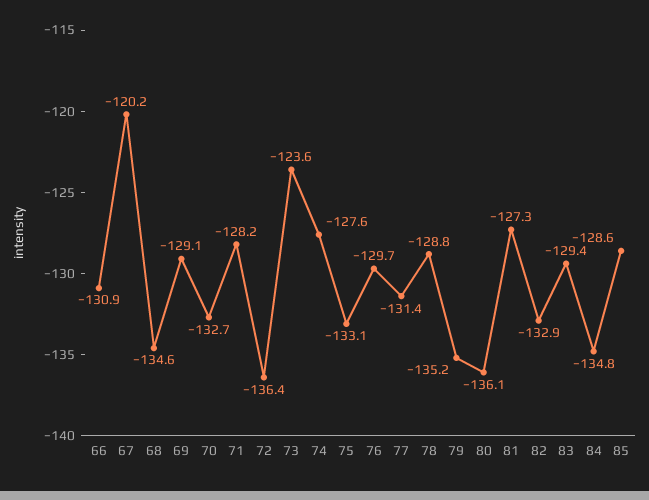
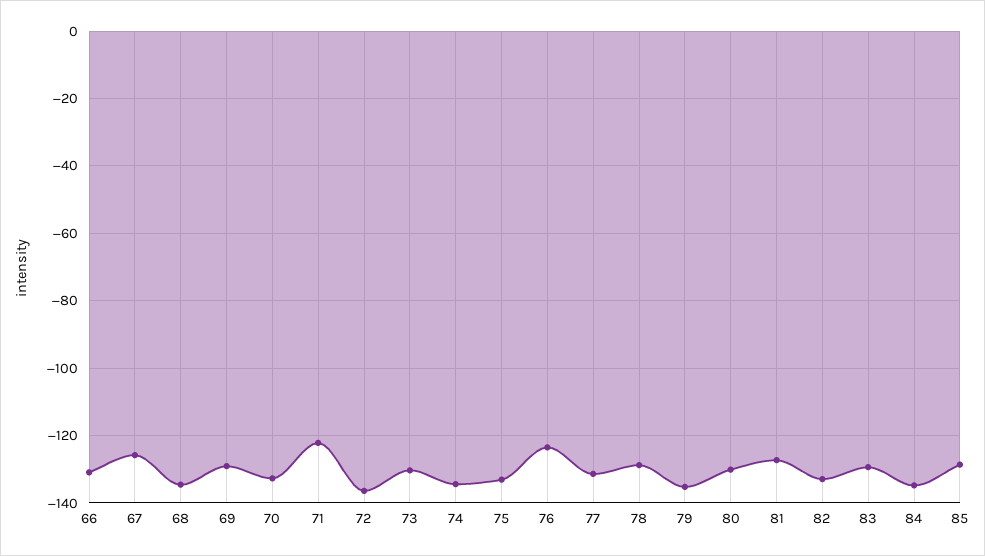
  {
    "66": -130.9,
-   "67": -120.2,
+   "67": -126,
    "68": -134.6,
    "69": -129.1,
    "70": -132.7,
-   "71": -128.2,
+   "71": -122,
    "72": -136.4,
-   "73": -123.6,
+   "73": -130,
-   "74": -127.6,
+   "74": -134,
    "75": -133.1,
-   "76": -129.7,
+   "76": -124,
    "77": -131.4,
    "78": -128.8,
    "79": -135.2,
-   "80": -136.1,
+   "80": -130,
    "81": -127.3,
    "82": -132.9,
    "83": -129.4,
    "84": -134.8,
    "85": -128.6
  }

